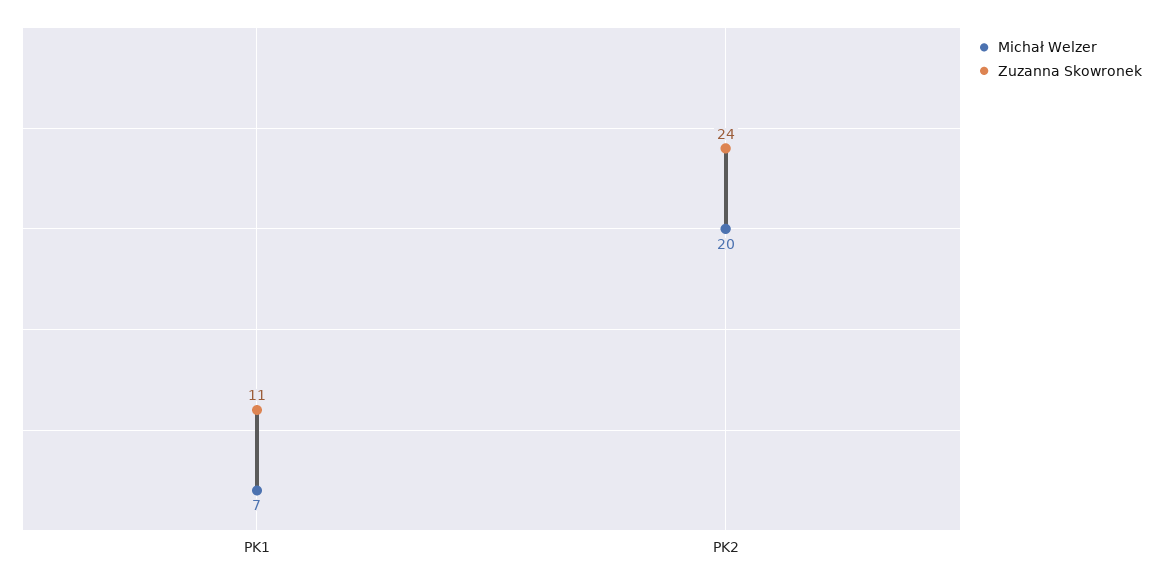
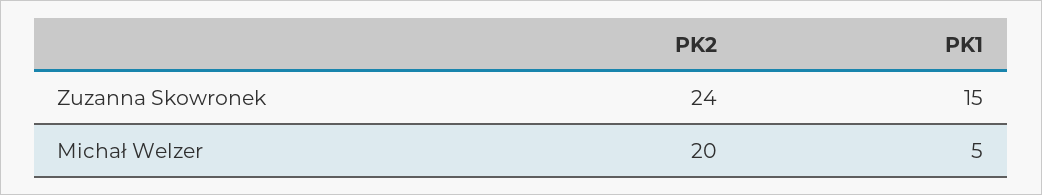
  {
    "Michał Welzer": {
-     "PK1": 7,
+     "PK1": 5,
      "PK2": 20
    },
    "Zuzanna Skowronek": {
-     "PK1": 11,
+     "PK1": 15,
      "PK2": 24
    }
  }

